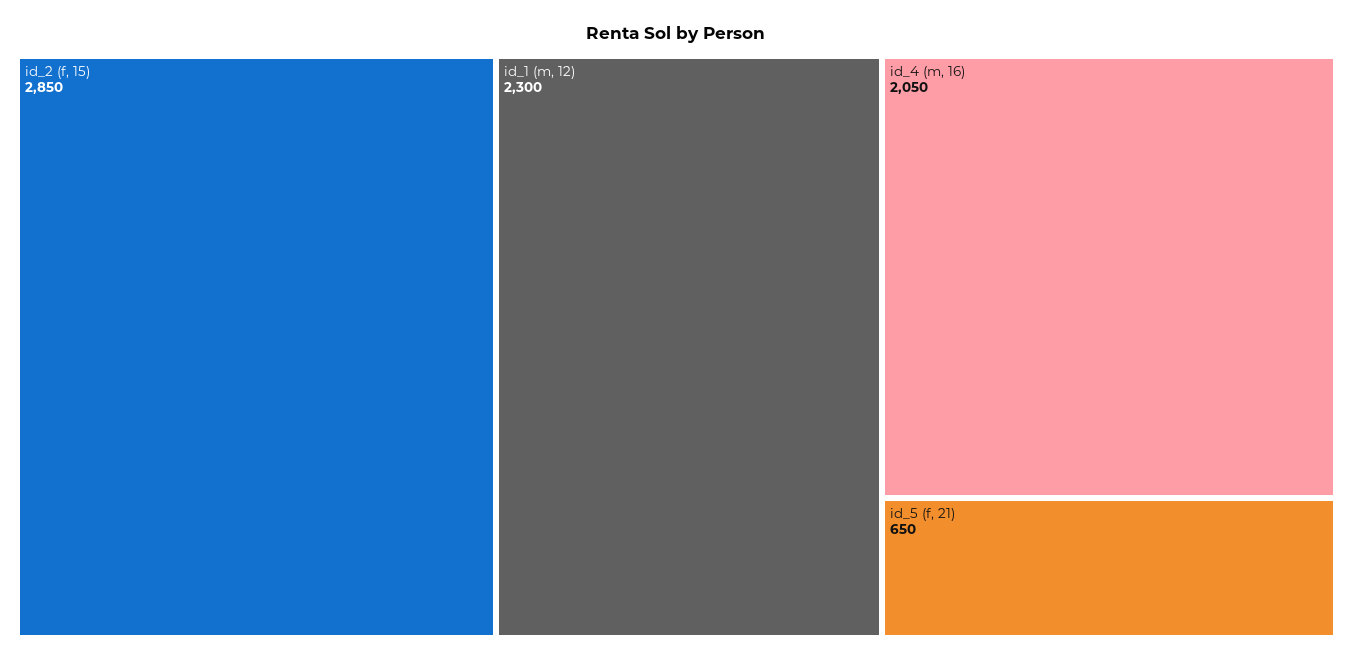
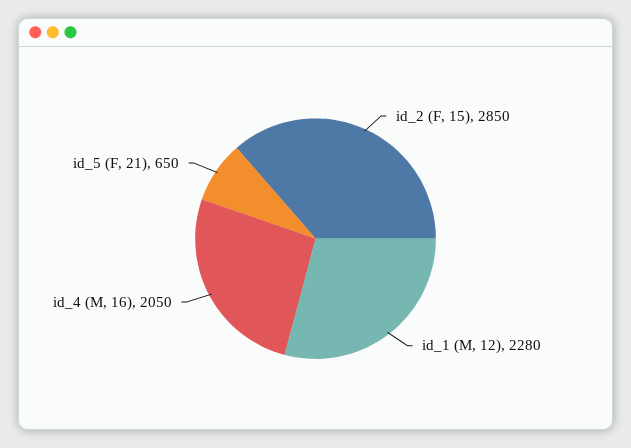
  {
    "id_2 (f, 15)": 2850,
-   "id_1 (m, 12)": 2300,
+   "id_1 (m, 12)": 2280,
    "id_4 (m, 16)": 2050,
    "id_5 (f, 21)": 650
  }

